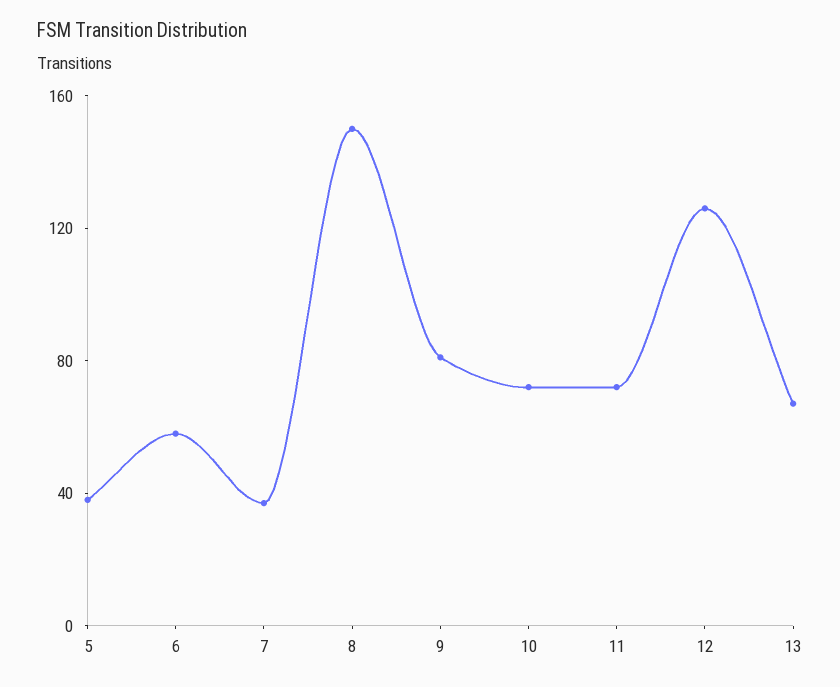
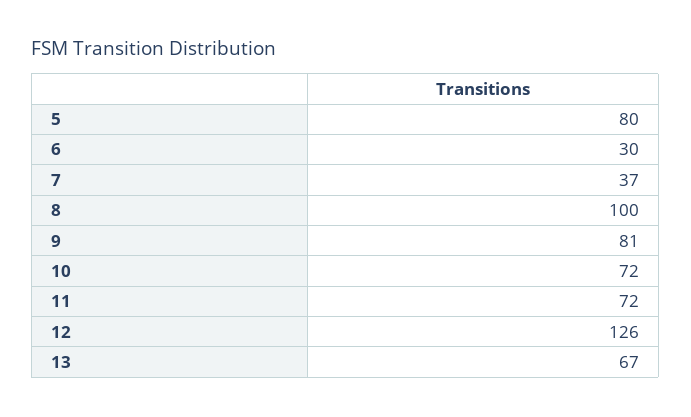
  {
-   "5": 40,
+   "5": 80,
-   "6": 60,
+   "6": 30,
    "7": 37,
-   "8": 150,
+   "8": 100,
    "9": 81,
    "10": 72,
    "11": 72,
    "12": 126,
    "13": 67
  }

